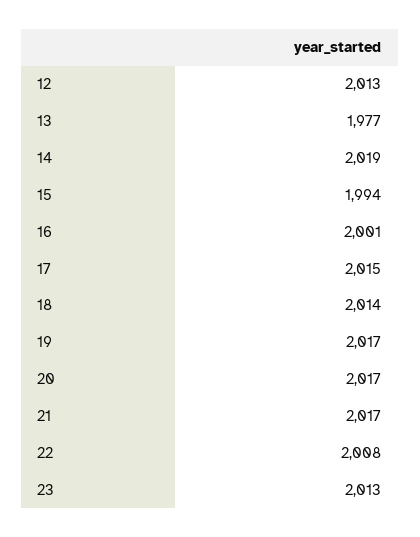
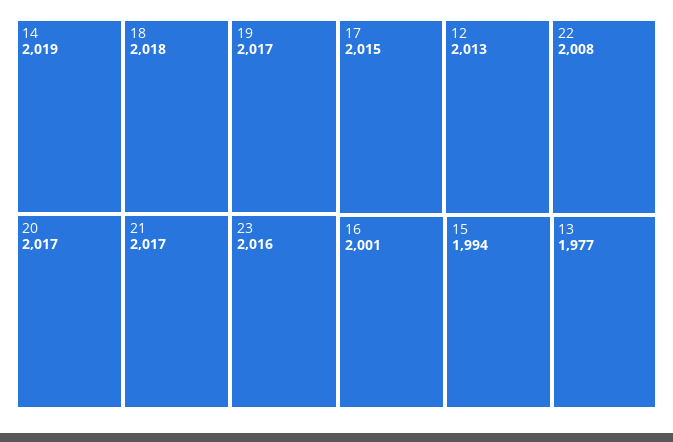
  {
    "12": 2013,
    "13": 1977,
    "14": 2019,
    "15": 1994,
    "16": 2001,
    "17": 2015,
-   "18": 2014,
+   "18": 2018,
    "19": 2017,
    "20": 2017,
    "21": 2017,
    "22": 2008,
-   "23": 2013
+   "23": 2016
  }

